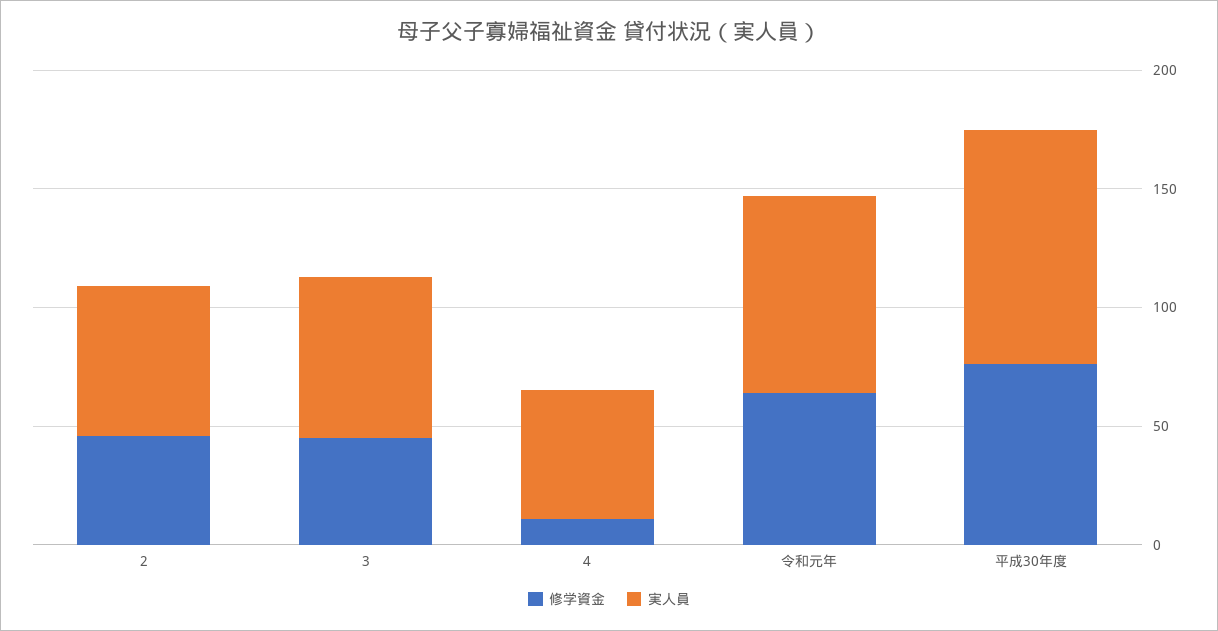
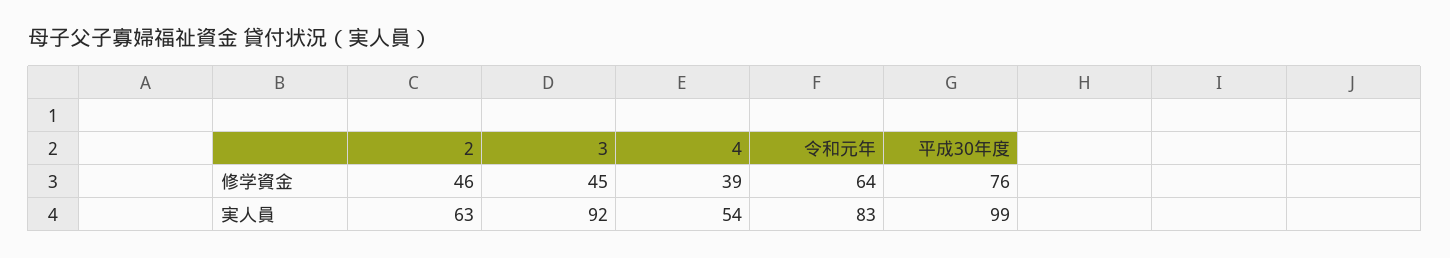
  {
    "修学資金": {
      "2": 46,
      "3": 45,
-     "4": 10,
+     "4": 39,
      "令和元年": 64,
      "平成30年度": 76
    },
    "実人員": {
      "2": 63,
-     "3": 70,
+     "3": 92,
      "4": 54,
      "令和元年": 83,
      "平成30年度": 99
    }
  }

